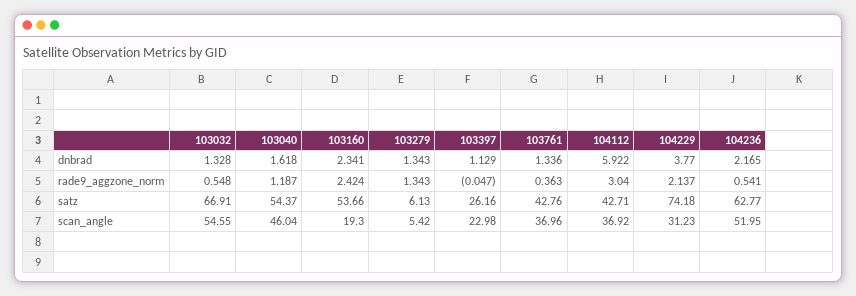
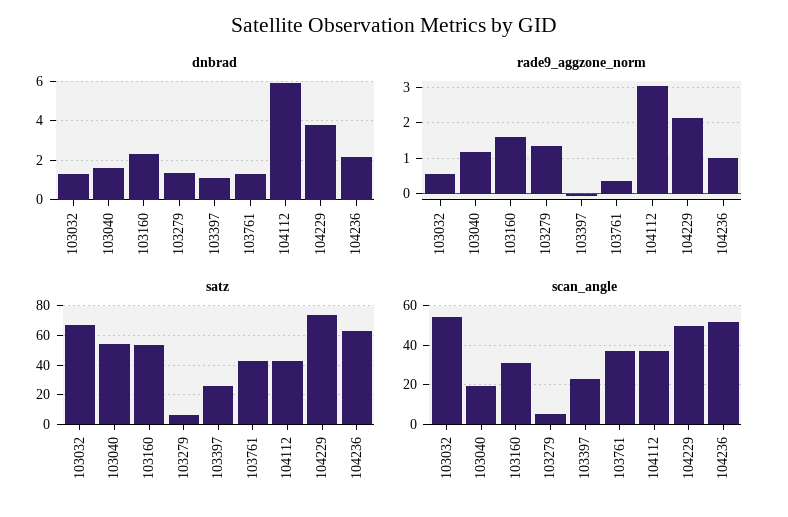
  {
    "dnbrad": {
      "103032": 1.328,
      "103040": 1.618,
      "103160": 2.341,
      "103279": 1.343,
      "103397": 1.129,
      "103761": 1.336,
      "104112": 5.922,
      "104229": 3.77,
      "104236": 2.165
    },
    "rade9_aggzone_norm": {
      "103032": 0.548,
      "103040": 1.187,
-     "103160": 2.424,
+     "103160": 1.6,
      "103279": 1.343,
      "103397": -0.047,
      "103761": 0.363,
      "104112": 3.04,
      "104229": 2.137,
-     "104236": 0.541
+     "104236": 1
    },
    "satz": {
      "103032": 66.91,
      "103040": 54.37,
      "103160": 53.66,
      "103279": 6.13,
      "103397": 26.16,
      "103761": 42.76,
      "104112": 42.71,
      "104229": 74.18,
      "104236": 62.77
    },
    "scan_angle": {
      "103032": 54.55,
-     "103040": 46.04,
+     "103040": 20,
-     "103160": 19.3,
+     "103160": 30,
      "103279": 5.42,
      "103397": 22.98,
      "103761": 36.96,
      "104112": 36.92,
-     "104229": 31.23,
+     "104229": 50,
      "104236": 51.95
    }
  }

